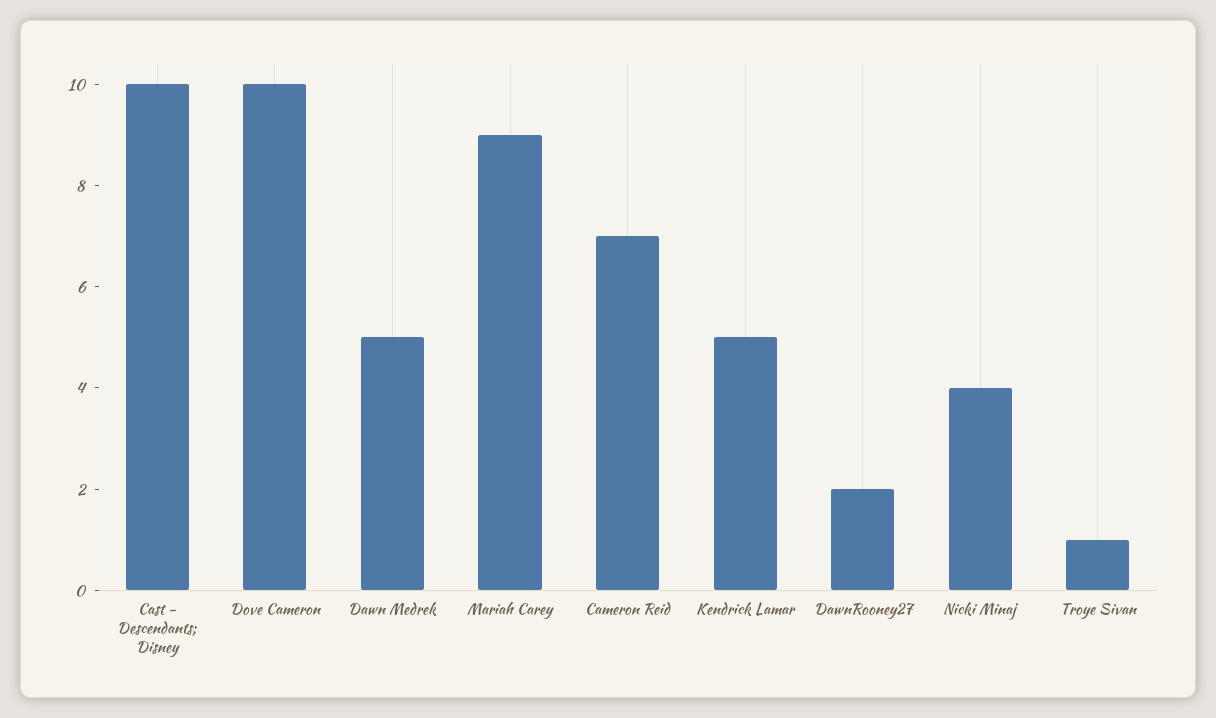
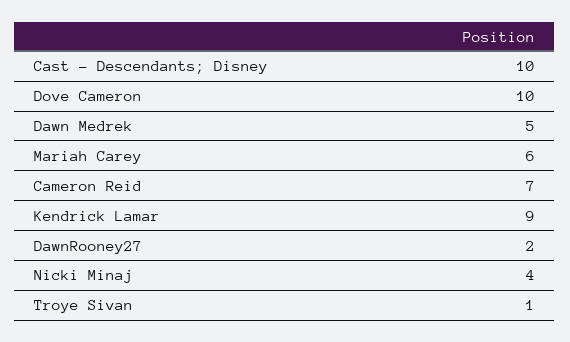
  {
    "Cast - Descendants; Disney": 10,
    "Dove Cameron": 10,
    "Dawn Medrek": 5,
-   "Mariah Carey": 9,
+   "Mariah Carey": 6,
    "Cameron Reid": 7,
-   "Kendrick Lamar": 5,
+   "Kendrick Lamar": 9,
    "DawnRooney27": 2,
    "Nicki Minaj": 4,
    "Troye Sivan": 1
  }

